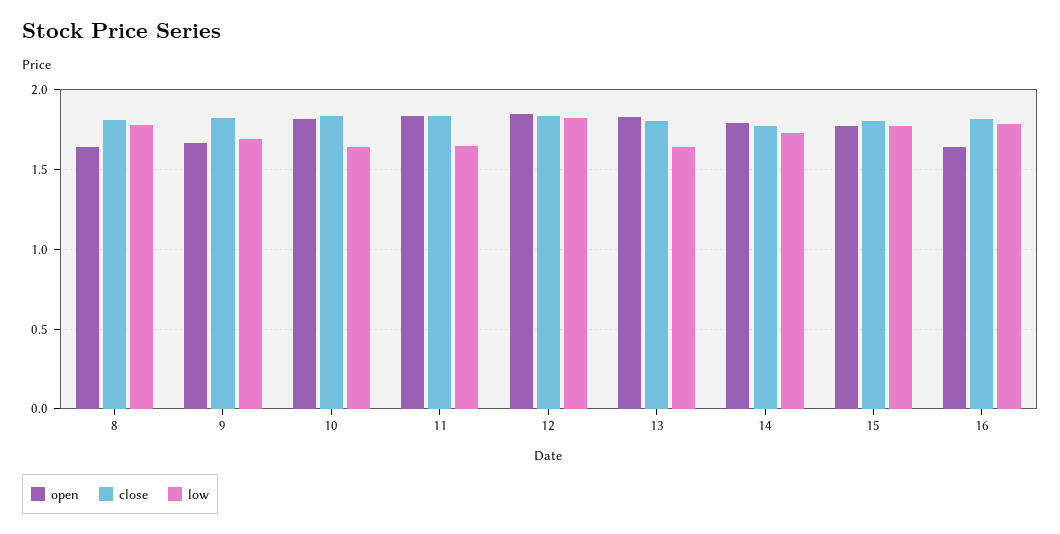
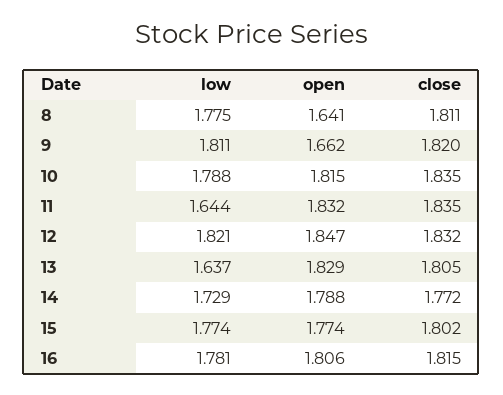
  {
    "open": {
      "8": 1.641,
      "9": 1.662,
      "10": 1.815,
      "11": 1.832,
      "12": 1.847,
      "13": 1.829,
      "14": 1.788,
      "15": 1.774,
-     "16": 1.65
+     "16": 1.806
    },
    "close": {
      "8": 1.811,
      "9": 1.82,
      "10": 1.835,
      "11": 1.835,
      "12": 1.832,
      "13": 1.805,
      "14": 1.772,
      "15": 1.802,
      "16": 1.815
    },
    "low": {
      "8": 1.775,
-     "9": 1.7,
+     "9": 1.811,
-     "10": 1.65,
+     "10": 1.788,
      "11": 1.644,
      "12": 1.821,
      "13": 1.637,
      "14": 1.729,
      "15": 1.774,
      "16": 1.781
    }
  }

